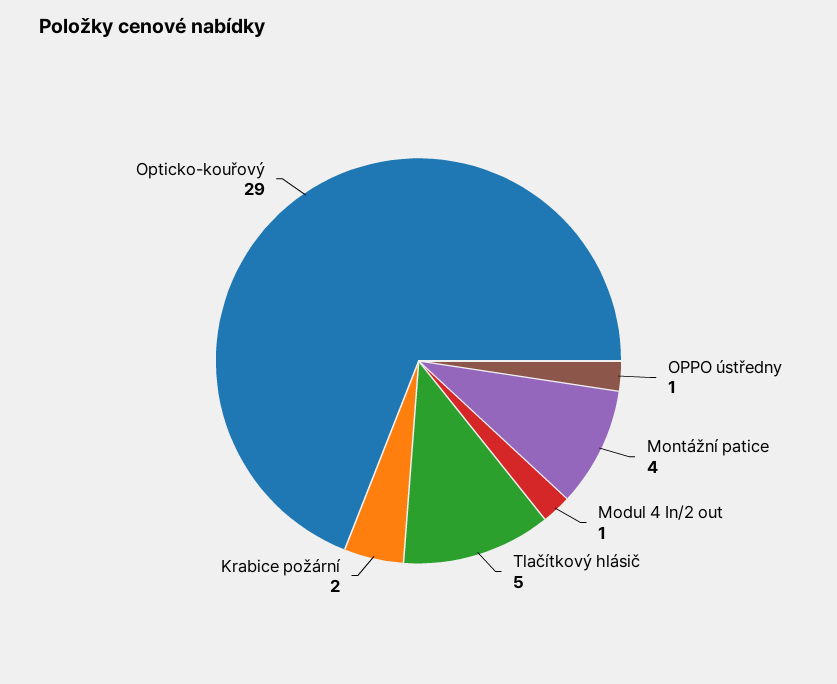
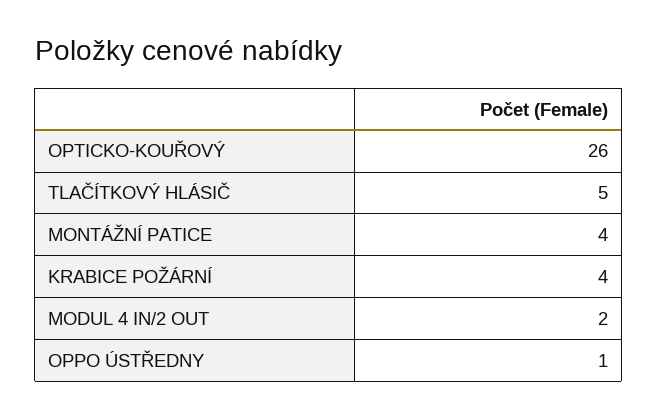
  {
    "OPPO ústředny": 1,
    "Montážní patice": 4,
-   "Modul 4 In/2 out": 1,
+   "Modul 4 In/2 out": 2,
    "Tlačítkový hlásič": 5,
-   "Krabice požární": 2,
+   "Krabice požární": 4,
-   "Opticko-kouřový": 29
+   "Opticko-kouřový": 26
  }

